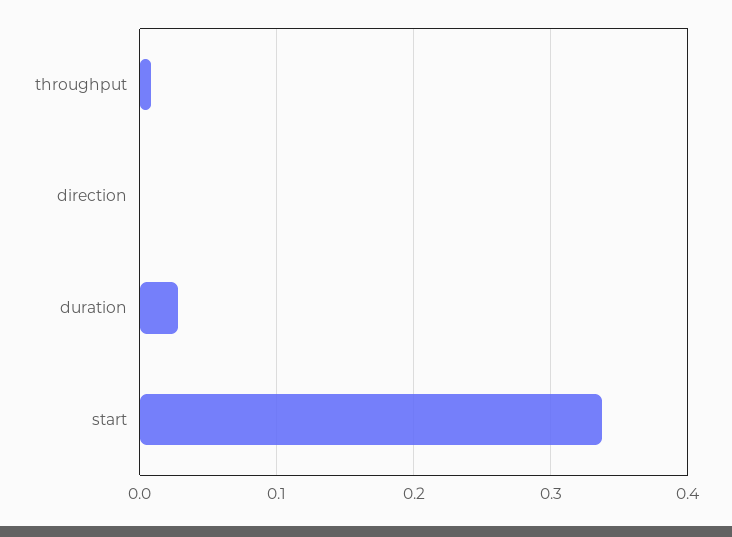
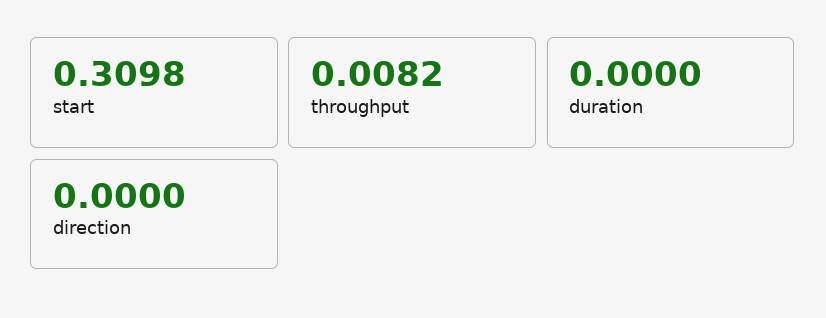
  {
    "throughput": 0.0082,
    "direction": 0,
-   "duration": 0.03,
+   "duration": 0,
-   "start": 0.34
+   "start": 0.3098
  }

